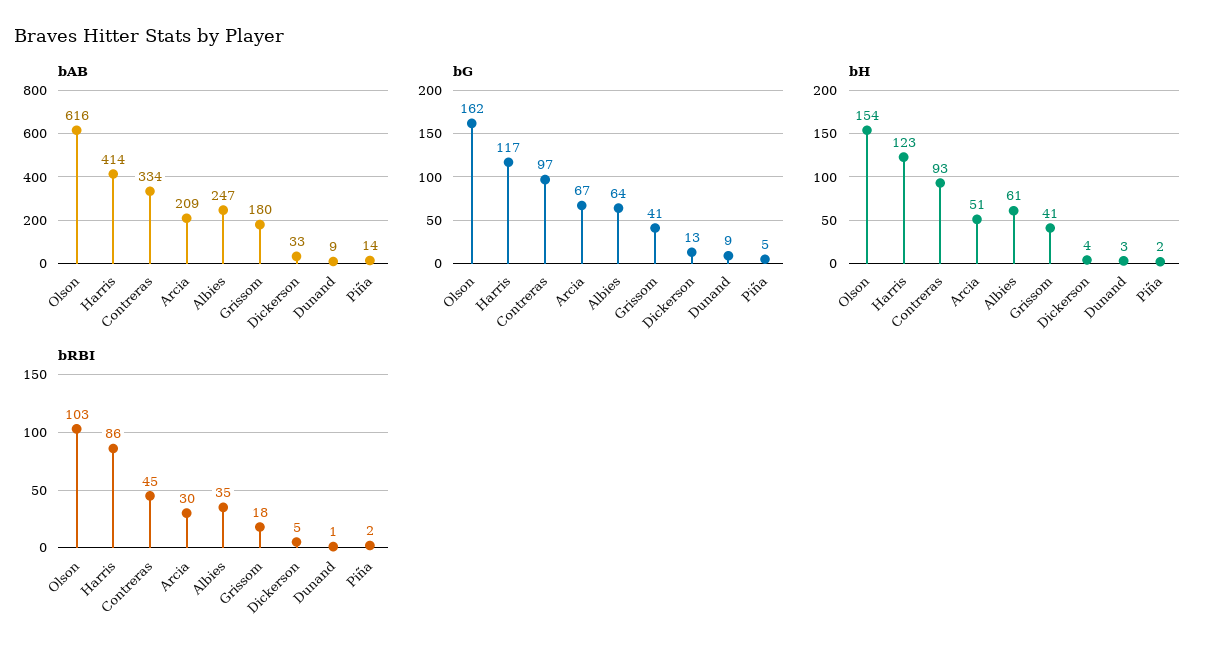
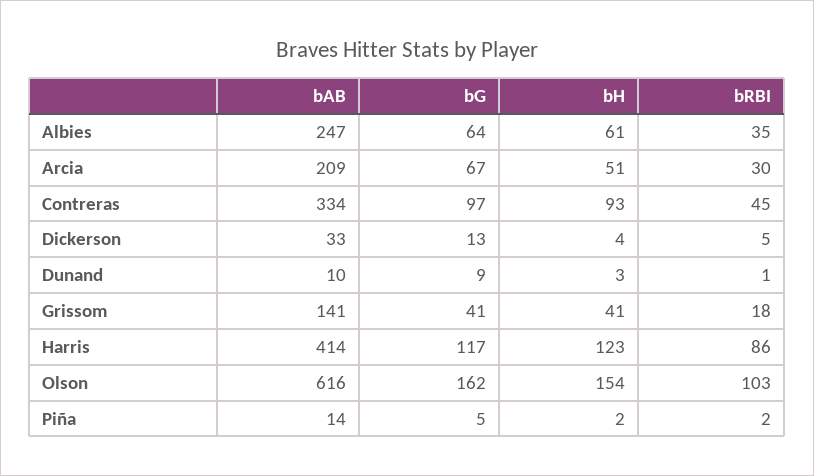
  {
    "bAB": {
      "Olson": 616,
      "Harris": 414,
      "Contreras": 334,
      "Arcia": 209,
      "Albies": 247,
-     "Grissom": 180,
+     "Grissom": 141,
      "Dickerson": 33,
-     "Dunand": 9,
+     "Dunand": 10,
      "Piña": 14
    },
    "bG": {
      "Olson": 162,
      "Harris": 117,
      "Contreras": 97,
      "Arcia": 67,
      "Albies": 64,
      "Grissom": 41,
      "Dickerson": 13,
      "Dunand": 9,
      "Piña": 5
    },
    "bH": {
      "Olson": 154,
      "Harris": 123,
      "Contreras": 93,
      "Arcia": 51,
      "Albies": 61,
      "Grissom": 41,
      "Dickerson": 4,
      "Dunand": 3,
      "Piña": 2
    },
    "bRBI": {
      "Olson": 103,
      "Harris": 86,
      "Contreras": 45,
      "Arcia": 30,
      "Albies": 35,
      "Grissom": 18,
      "Dickerson": 5,
      "Dunand": 1,
      "Piña": 2
    }
  }

